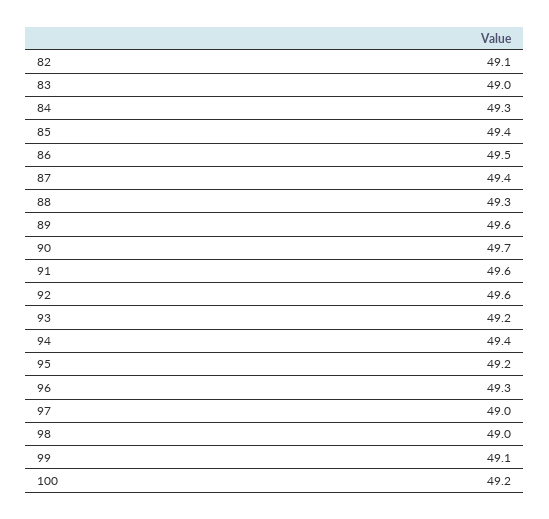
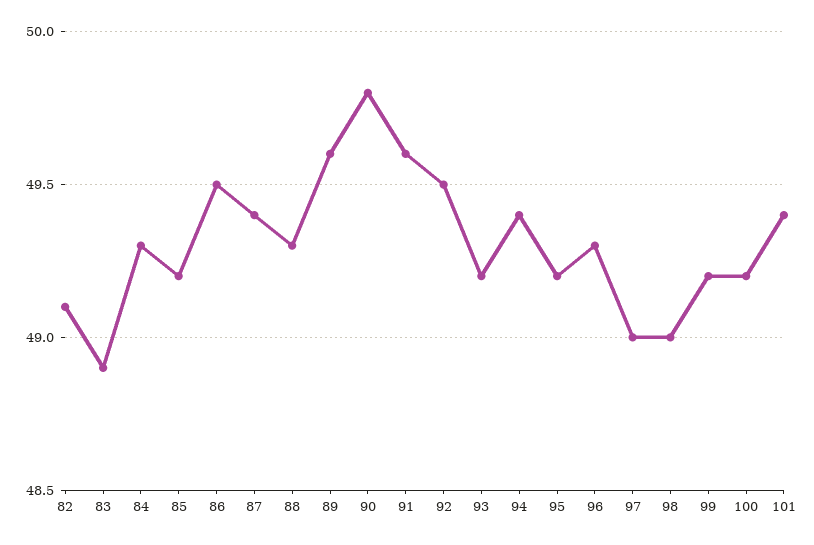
  {
    "82": 49.1,
-   "83": 49,
+   "83": 48.9,
    "84": 49.3,
-   "85": 49.4,
+   "85": 49.2,
    "86": 49.5,
    "87": 49.4,
    "88": 49.3,
    "89": 49.6,
-   "90": 49.7,
+   "90": 49.8,
    "91": 49.6,
-   "92": 49.6,
+   "92": 49.5,
    "93": 49.2,
    "94": 49.4,
    "95": 49.2,
    "96": 49.3,
    "97": 49,
    "98": 49,
-   "99": 49.1,
+   "99": 49.2,
-   "100": 49.2
+   "100": 49.2,
+   "101": 49.4
  }

